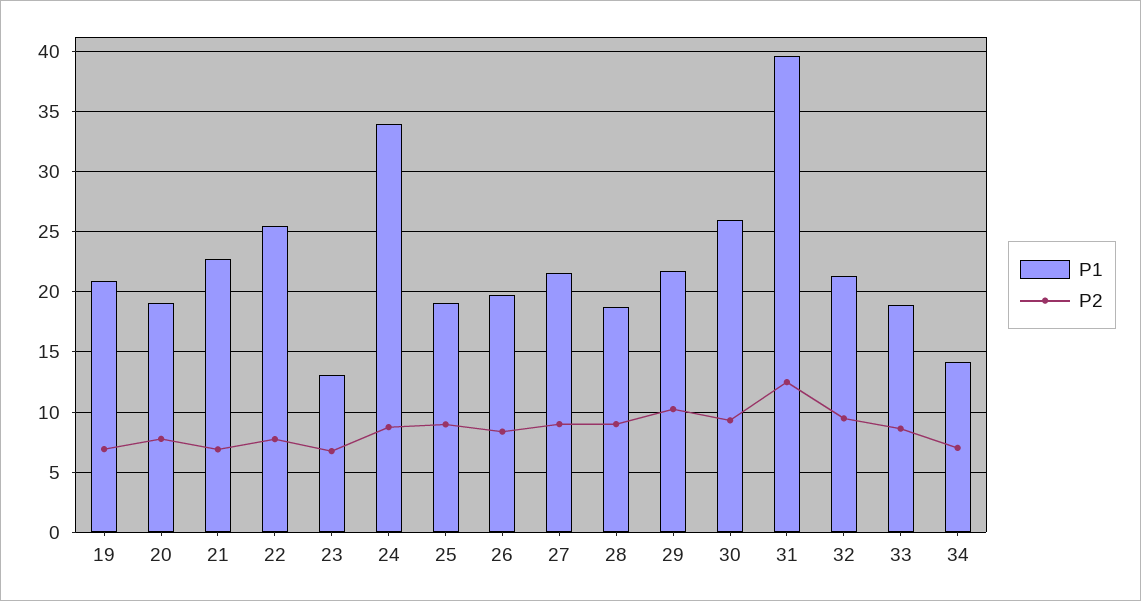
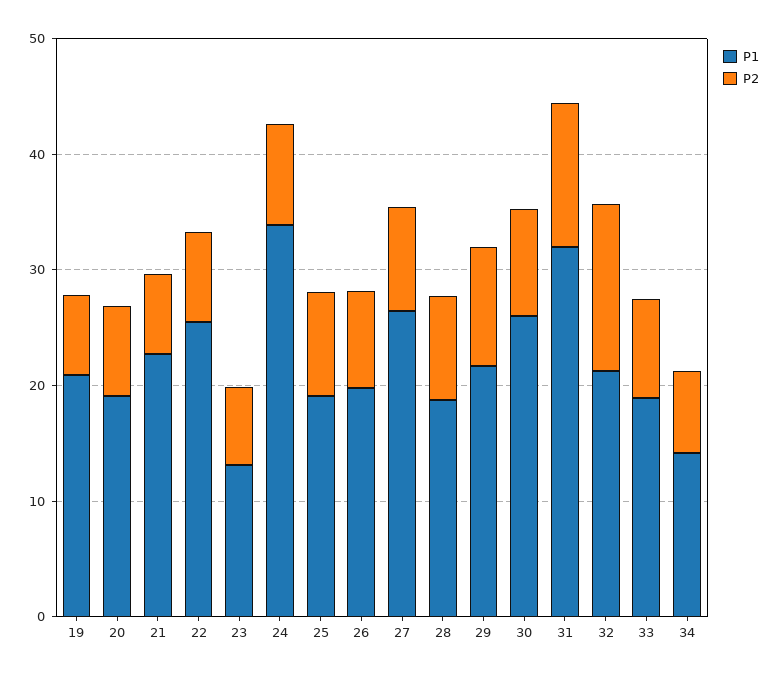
  {
    "P1": {
      "19": 21,
      "20": 19,
      "21": 22.5,
      "22": 25.5,
      "23": 13,
      "24": 34,
      "25": 19,
      "26": 20,
-     "27": 21.5,
+     "27": 26,
      "28": 18.5,
      "29": 21.5,
      "30": 26,
-     "31": 39.5,
+     "31": 32,
      "32": 21.5,
      "33": 19,
      "34": 14
    },
    "P2": {
      "19": 7,
      "20": 8,
      "21": 7,
      "22": 8,
      "23": 7,
      "24": 9,
      "25": 9,
      "26": 8.5,
      "27": 9,
      "28": 9,
      "29": 10.5,
      "30": 9.5,
      "31": 12.5,
-     "32": 9.5,
+     "32": 14,
      "33": 8.5,
      "34": 7
    }
  }

